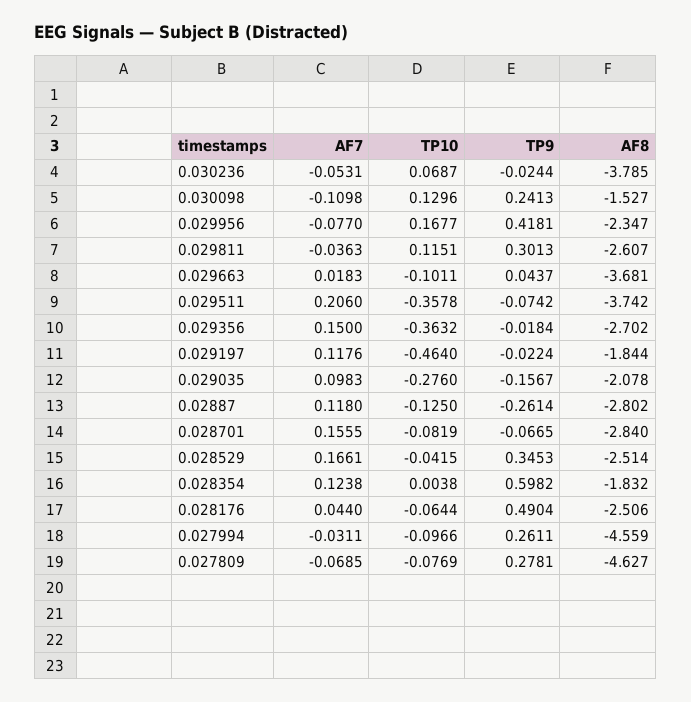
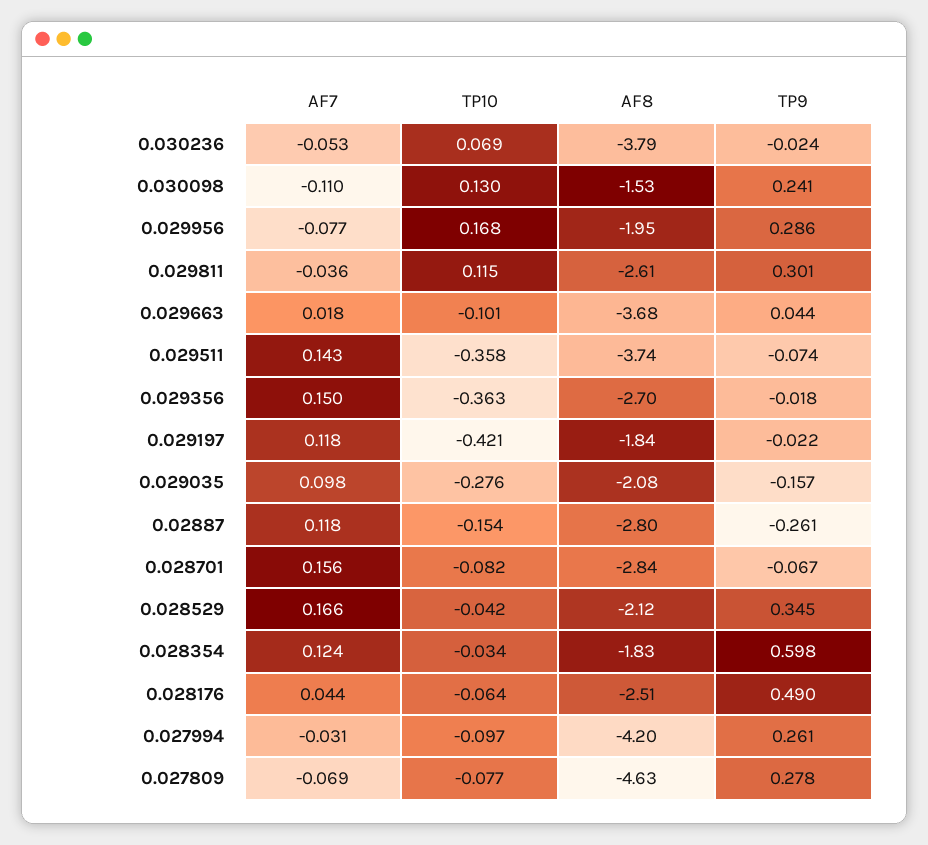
  {
    "AF7": {
      "0.030236": -0.0531,
      "0.030098": -0.1098,
      "0.029956": -0.077,
      "0.029811": -0.0363,
      "0.029663": 0.0183,
-     "0.029511": 0.206,
+     "0.029511": 0.143,
      "0.029356": 0.15,
      "0.029197": 0.1176,
      "0.029035": 0.0983,
      "0.02887": 0.118,
      "0.028701": 0.1555,
      "0.028529": 0.1661,
      "0.028354": 0.1238,
      "0.028176": 0.044,
      "0.027994": -0.0311,
      "0.027809": -0.0685
    },
    "TP10": {
      "0.030236": 0.0687,
      "0.030098": 0.1296,
      "0.029956": 0.1677,
      "0.029811": 0.1151,
      "0.029663": -0.1011,
      "0.029511": -0.3578,
      "0.029356": -0.3632,
-     "0.029197": -0.464,
+     "0.029197": -0.421,
      "0.029035": -0.276,
-     "0.02887": -0.125,
+     "0.02887": -0.154,
      "0.028701": -0.0819,
      "0.028529": -0.0415,
-     "0.028354": 0.0038,
+     "0.028354": -0.034,
      "0.028176": -0.0644,
      "0.027994": -0.0966,
      "0.027809": -0.0769
    },
    "TP9": {
      "0.030236": -0.0244,
      "0.030098": 0.2413,
-     "0.029956": 0.4181,
+     "0.029956": 0.286,
      "0.029811": 0.3013,
      "0.029663": 0.0437,
      "0.029511": -0.0742,
      "0.029356": -0.0184,
      "0.029197": -0.0224,
      "0.029035": -0.1567,
      "0.02887": -0.2614,
      "0.028701": -0.0665,
      "0.028529": 0.3453,
      "0.028354": 0.5982,
      "0.028176": 0.4904,
      "0.027994": 0.2611,
      "0.027809": 0.2781
    },
    "AF8": {
      "0.030236": -3.785,
      "0.030098": -1.527,
-     "0.029956": -2.347,
+     "0.029956": -1.95,
      "0.029811": -2.607,
      "0.029663": -3.681,
      "0.029511": -3.742,
      "0.029356": -2.702,
      "0.029197": -1.844,
      "0.029035": -2.078,
      "0.02887": -2.802,
      "0.028701": -2.84,
-     "0.028529": -2.514,
+     "0.028529": -2.12,
      "0.028354": -1.832,
      "0.028176": -2.506,
-     "0.027994": -4.559,
+     "0.027994": -4.2,
      "0.027809": -4.627
    }
  }

